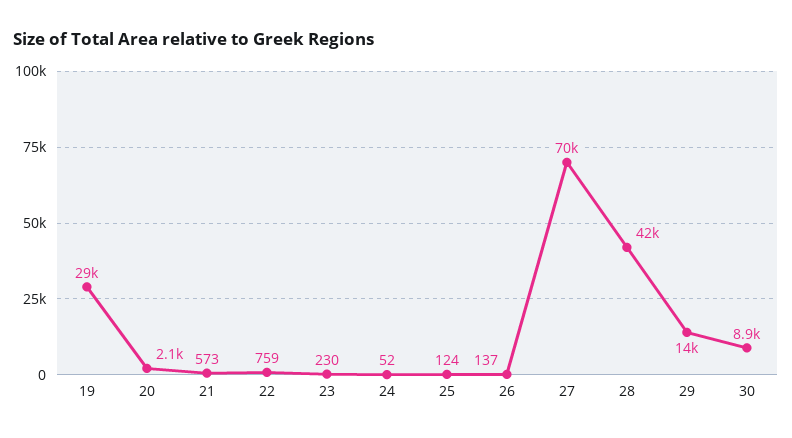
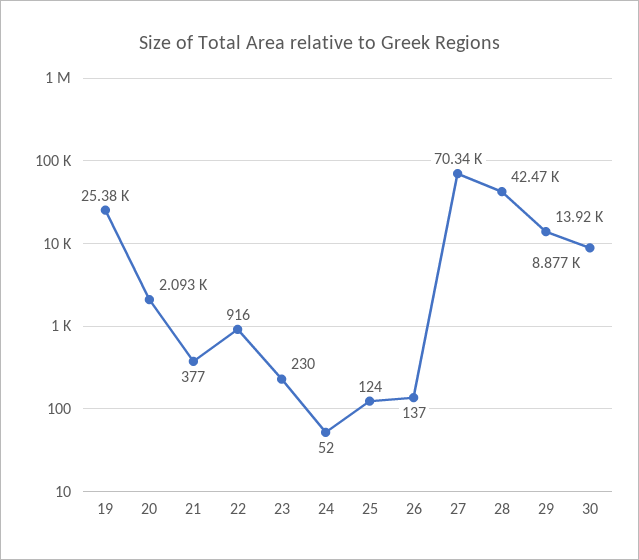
  {
-   "19": 29000,
+   "19": 25380,
    "20": 2093,
-   "21": 573,
+   "21": 377,
-   "22": 759,
+   "22": 916,
    "23": 230,
    "24": 52,
    "25": 124,
    "26": 137,
    "27": 70340,
    "28": 42470,
    "29": 13920,
    "30": 8877
  }

